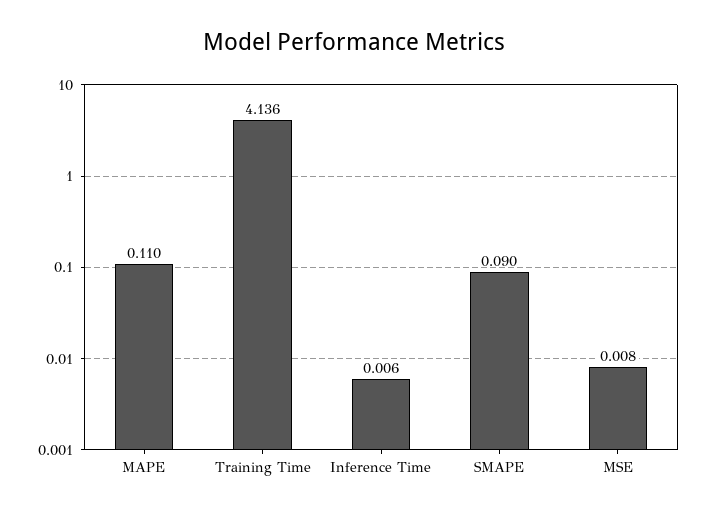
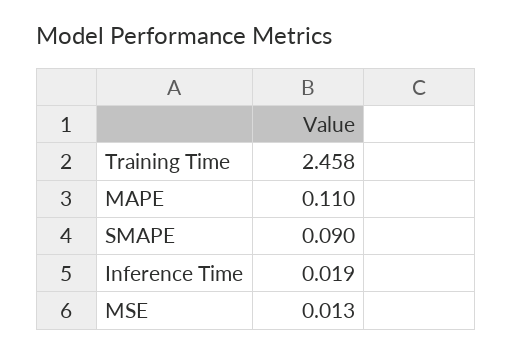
  {
    "MAPE": 0.11,
-   "Training Time": 4.136,
+   "Training Time": 2.458,
-   "Inference Time": 0.006,
+   "Inference Time": 0.019,
    "SMAPE": 0.09,
-   "MSE": 0.008
+   "MSE": 0.013
  }

